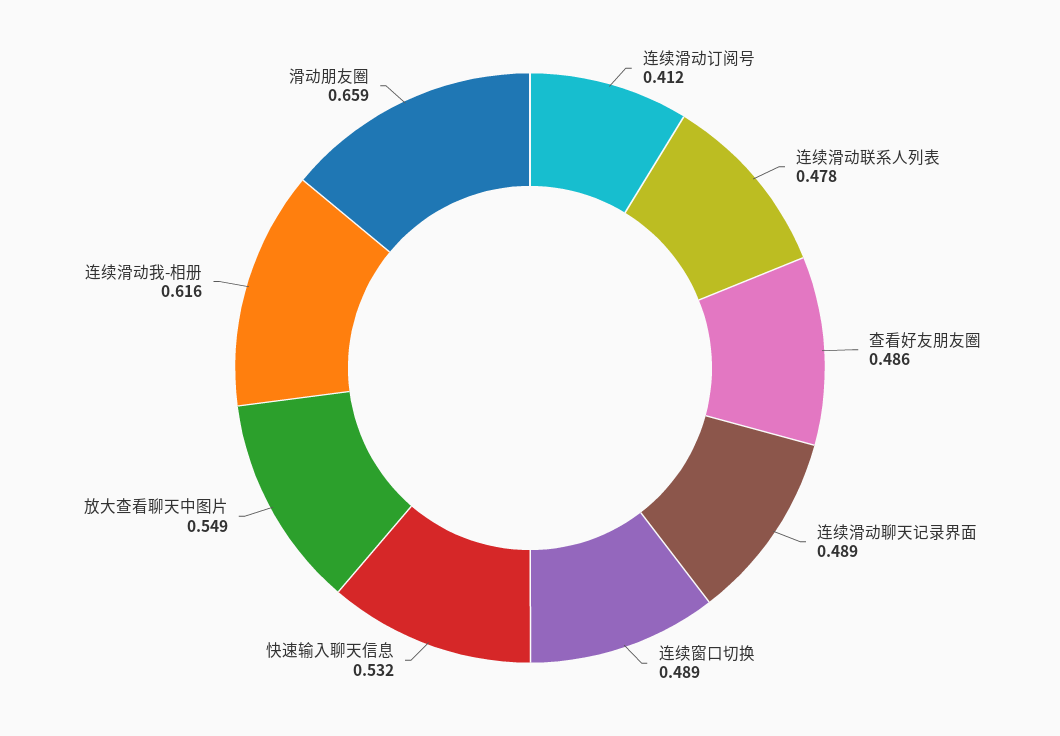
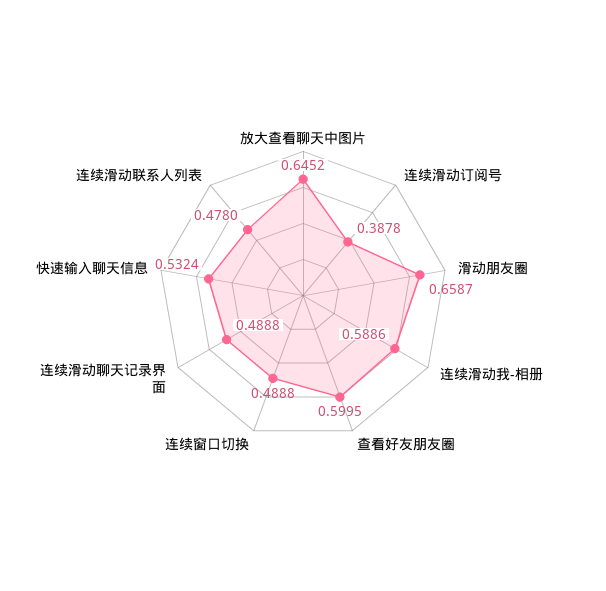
  {
-   "连续滑动订阅号": 0.412,
+   "连续滑动订阅号": 0.3878,
    "连续滑动联系人列表": 0.478,
-   "查看好友朋友圈": 0.486,
+   "查看好友朋友圈": 0.5995,
    "连续滑动聊天记录界面": 0.4888,
    "连续窗口切换": 0.4888,
    "快速输入聊天信息": 0.5324,
-   "放大查看聊天中图片": 0.549,
+   "放大查看聊天中图片": 0.6452,
-   "连续滑动我-相册": 0.616,
+   "连续滑动我-相册": 0.5886,
    "滑动朋友圈": 0.6587
  }

